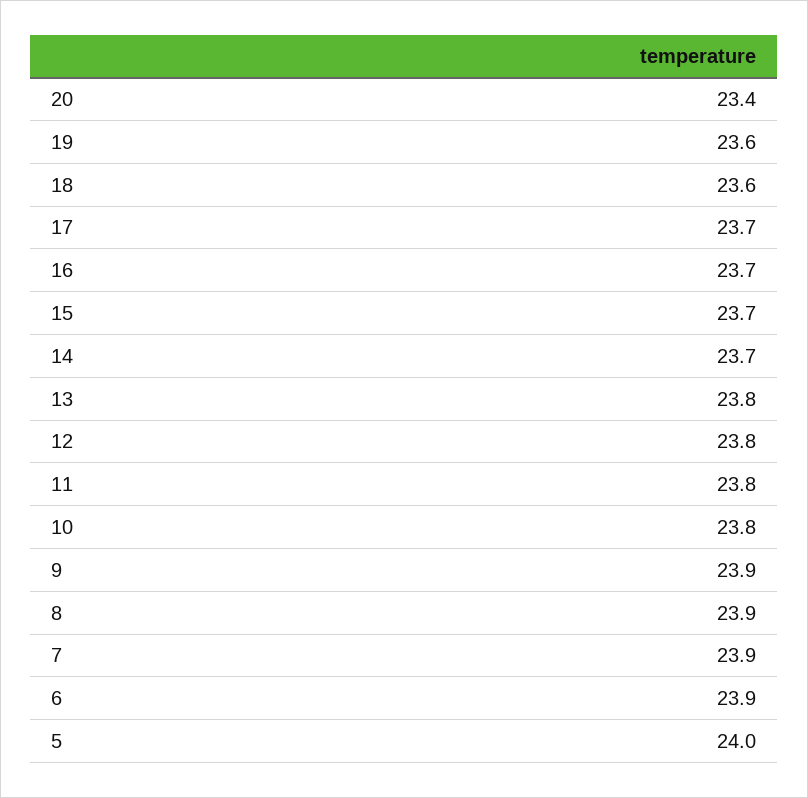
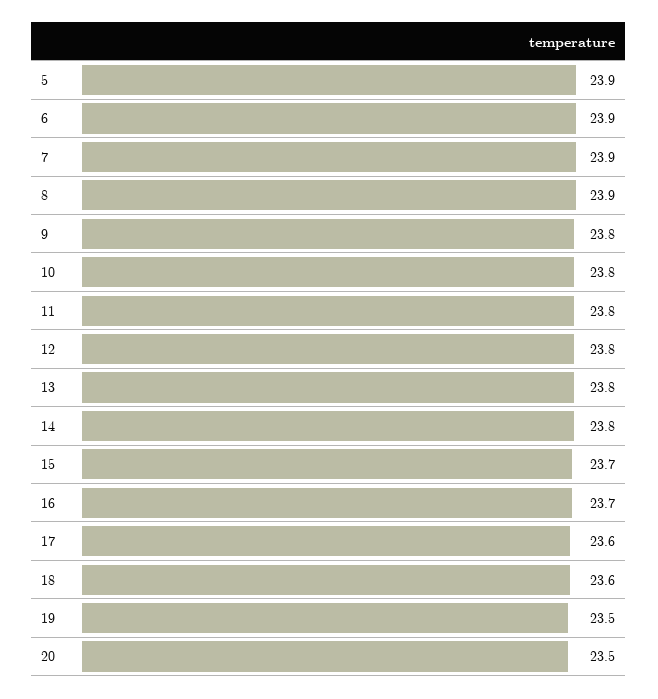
  {
-   "20": 23.4,
+   "20": 23.5,
-   "19": 23.6,
+   "19": 23.5,
    "18": 23.6,
-   "17": 23.7,
+   "17": 23.6,
    "16": 23.7,
    "15": 23.7,
-   "14": 23.7,
+   "14": 23.8,
    "13": 23.8,
    "12": 23.8,
    "11": 23.8,
    "10": 23.8,
-   "9": 23.9,
+   "9": 23.8,
    "8": 23.9,
    "7": 23.9,
    "6": 23.9,
-   "5": 24
+   "5": 23.9
  }

